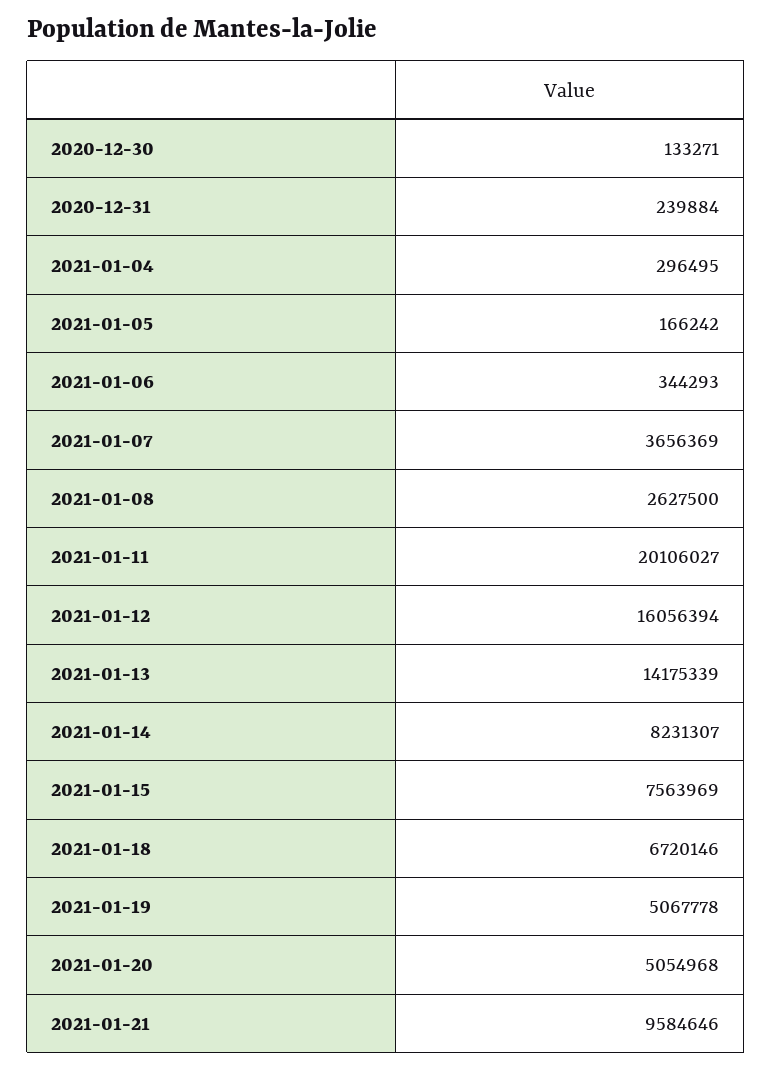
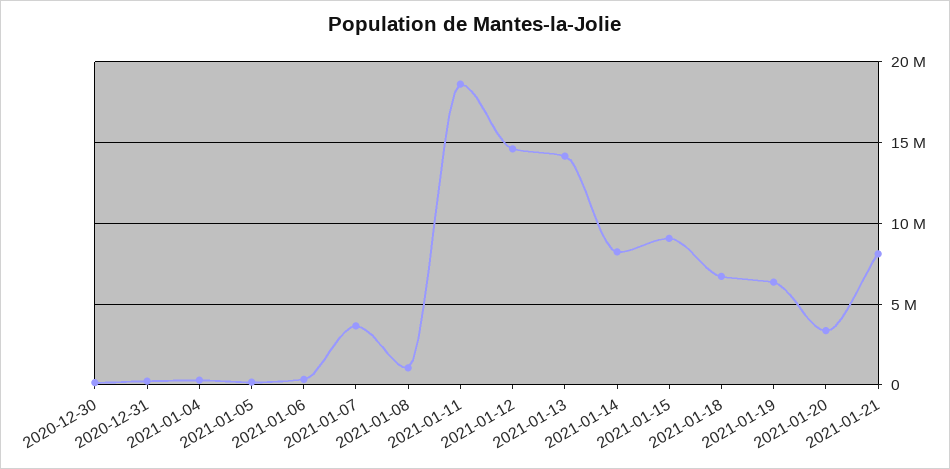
  {
    "2020-12-30": 133271,
    "2020-12-31": 239884,
    "2021-01-04": 296495,
    "2021-01-05": 166242,
    "2021-01-06": 344293,
    "2021-01-07": 3656369,
-   "2021-01-08": 2627500,
+   "2021-01-08": 1000000,
-   "2021-01-11": 20106027,
+   "2021-01-11": 18500000,
-   "2021-01-12": 16056394,
+   "2021-01-12": 14500000,
    "2021-01-13": 14175339,
    "2021-01-14": 8231307,
-   "2021-01-15": 7563969,
+   "2021-01-15": 9000000,
    "2021-01-18": 6720146,
-   "2021-01-19": 5067778,
+   "2021-01-19": 6500000,
-   "2021-01-20": 5054968,
+   "2021-01-20": 3500000,
-   "2021-01-21": 9584646
+   "2021-01-21": 8000000
  }

